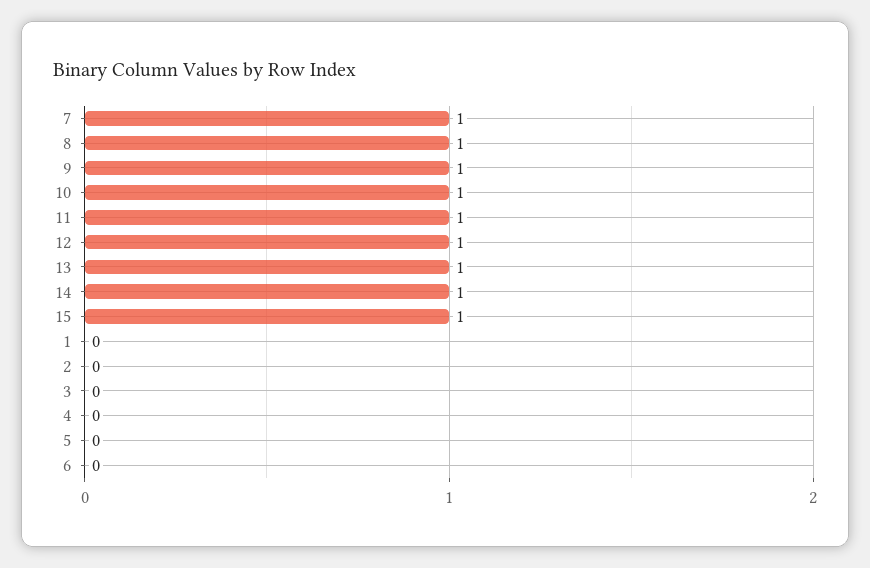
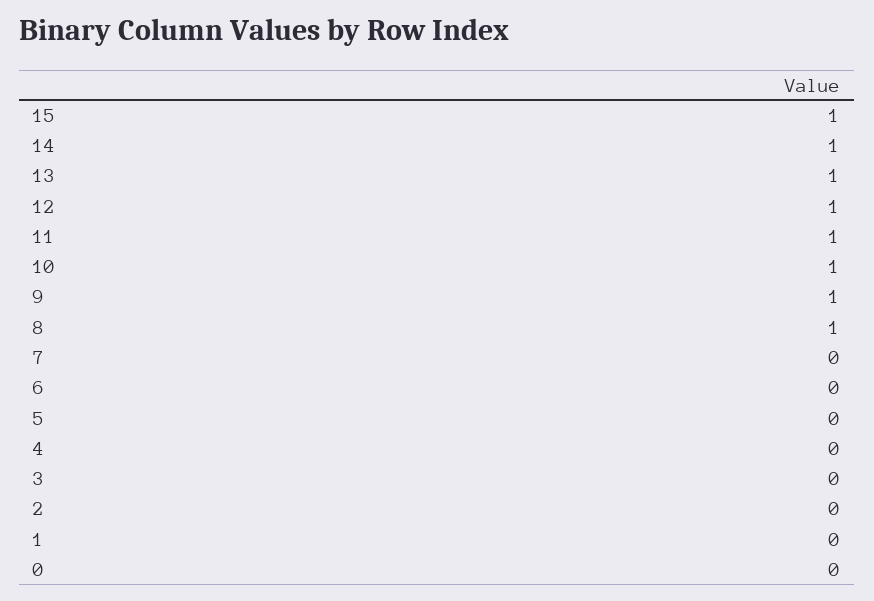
  {
-   "7": 1,
+   "7": 0,
    "8": 1,
    "9": 1,
    "10": 1,
    "11": 1,
    "12": 1,
    "13": 1,
    "14": 1,
    "15": 1,
    "1": 0,
    "2": 0,
    "3": 0,
    "4": 0,
    "5": 0,
-   "6": 0
+   "6": 0,
+   "0": 0
  }

